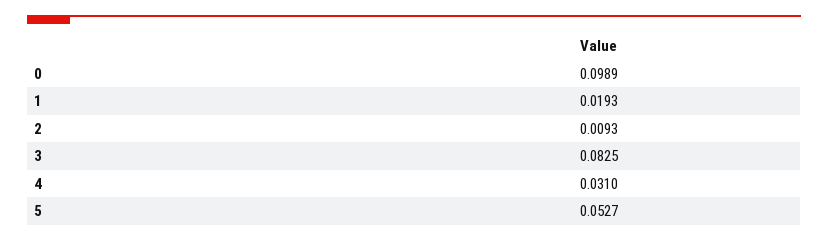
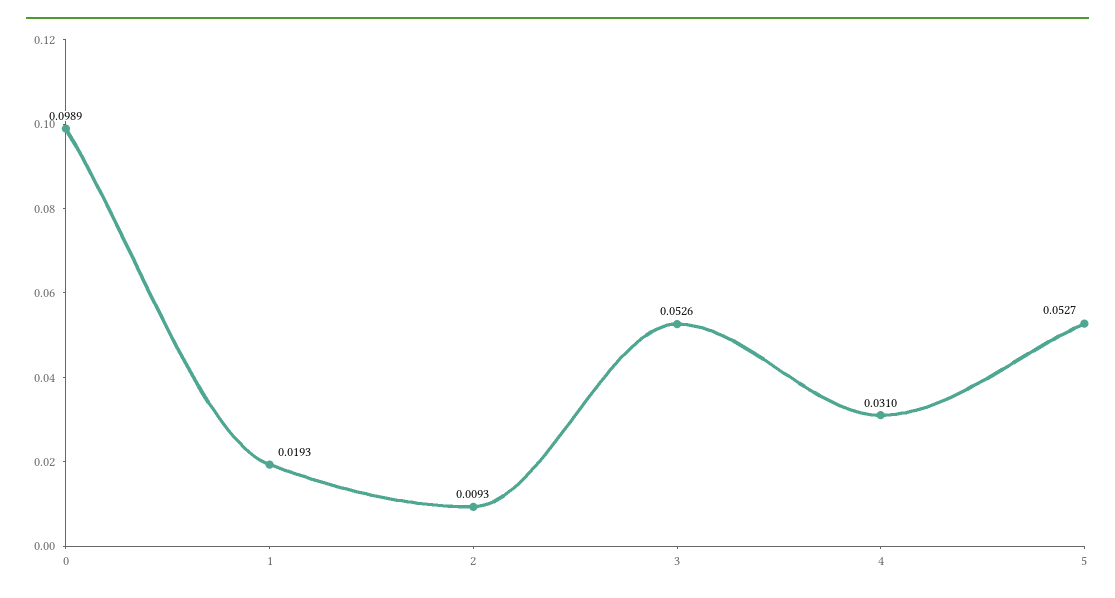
  {
    "0": 0.0989,
    "1": 0.0193,
    "2": 0.0093,
-   "3": 0.0825,
+   "3": 0.0526,
    "4": 0.031,
    "5": 0.0527
  }

